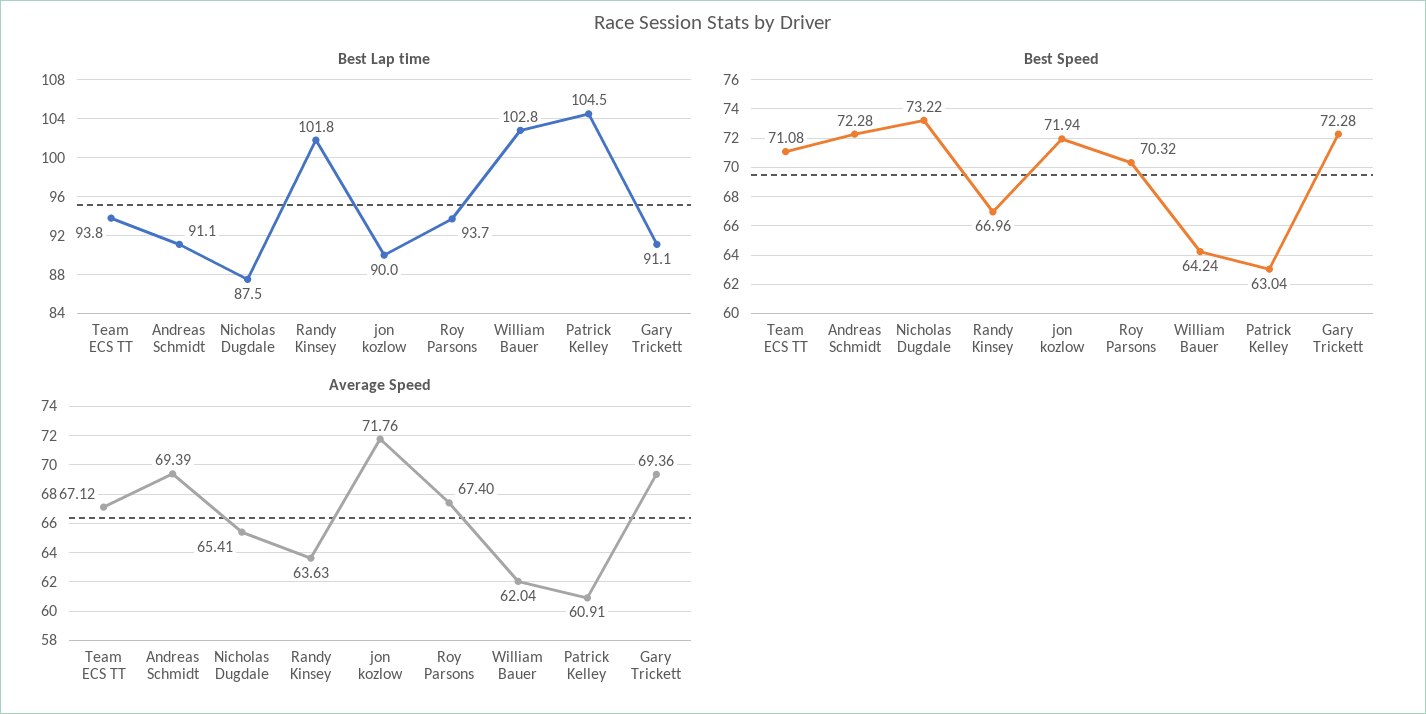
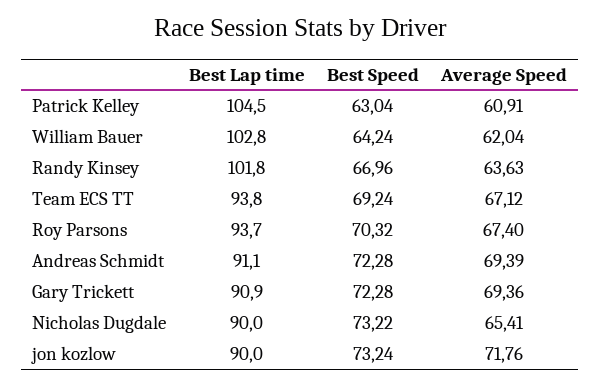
  {
    "Best Lap time": {
      "Team ECS TT": 93.8,
      "Andreas Schmidt": 91.1,
-     "Nicholas Dugdale": 87.5,
+     "Nicholas Dugdale": 90,
      "Randy Kinsey": 101.8,
      "jon kozlow": 90,
      "Roy Parsons": 93.7,
      "William Bauer": 102.8,
      "Patrick Kelley": 104.5,
-     "Gary Trickett": 91.1
+     "Gary Trickett": 90.9
    },
    "Best Speed": {
-     "Team ECS TT": 71.08,
+     "Team ECS TT": 69.24,
      "Andreas Schmidt": 72.28,
      "Nicholas Dugdale": 73.22,
      "Randy Kinsey": 66.96,
-     "jon kozlow": 71.94,
+     "jon kozlow": 73.24,
      "Roy Parsons": 70.32,
      "William Bauer": 64.24,
      "Patrick Kelley": 63.04,
      "Gary Trickett": 72.28
    },
    "Average Speed": {
      "Team ECS TT": 67.12,
      "Andreas Schmidt": 69.39,
      "Nicholas Dugdale": 65.41,
      "Randy Kinsey": 63.63,
      "jon kozlow": 71.76,
      "Roy Parsons": 67.4,
      "William Bauer": 62.04,
      "Patrick Kelley": 60.91,
      "Gary Trickett": 69.36
    }
  }

